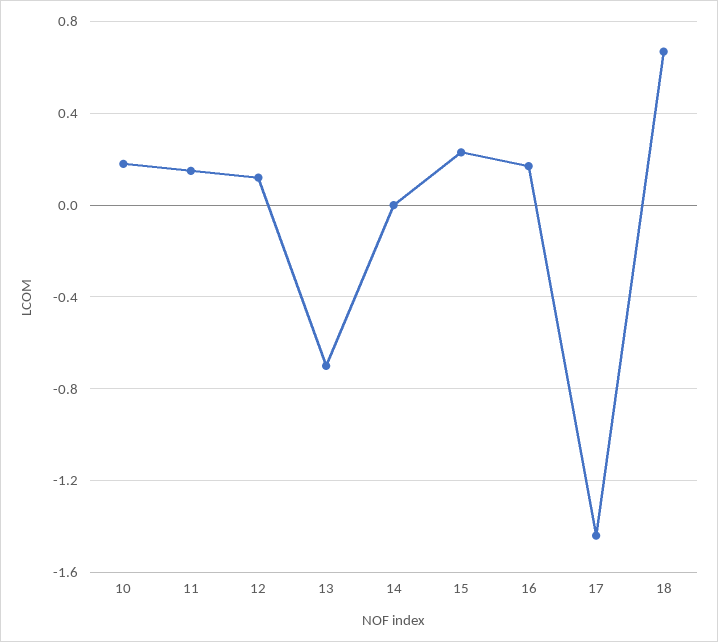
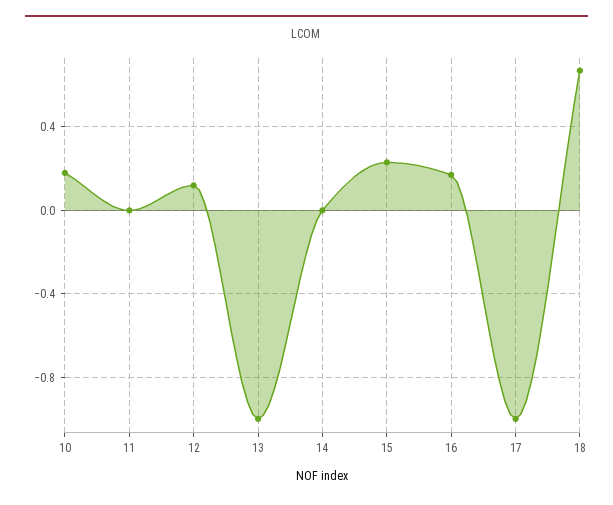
  {
    "10": 0.2,
-   "11": 0.15,
+   "11": 0,
    "12": 0.1,
-   "13": -0.7,
+   "13": -1,
    "14": 0,
    "15": 0.25,
    "16": 0.15,
-   "17": -1.45,
+   "17": -1,
    "18": 0.65
  }

